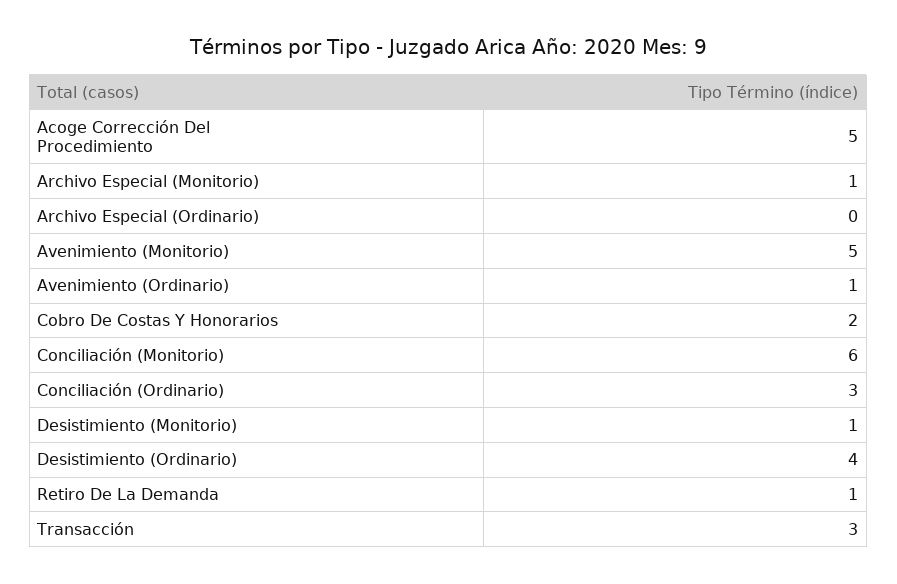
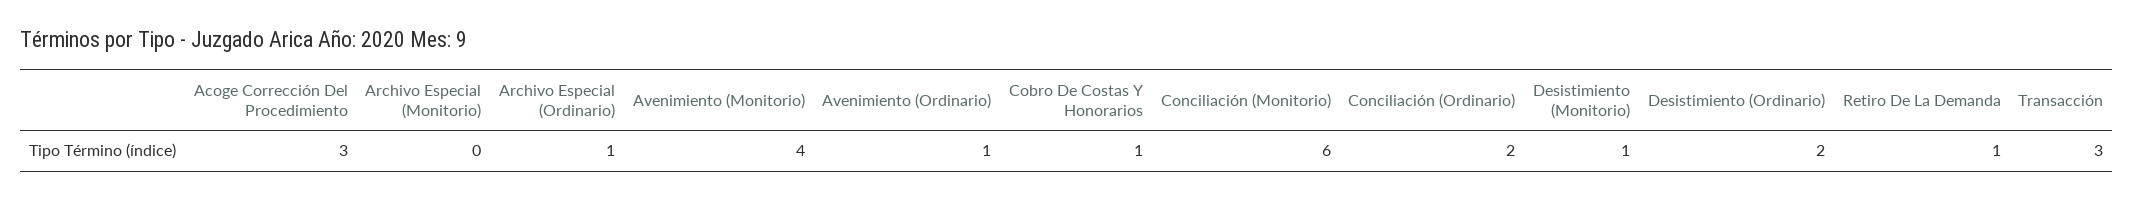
  {
-   "Acoge Corrección Del Procedimiento": 5,
+   "Acoge Corrección Del Procedimiento": 3,
-   "Archivo Especial (Monitorio)": 1,
+   "Archivo Especial (Monitorio)": 0,
-   "Archivo Especial (Ordinario)": 0,
+   "Archivo Especial (Ordinario)": 1,
-   "Avenimiento (Monitorio)": 5,
+   "Avenimiento (Monitorio)": 4,
    "Avenimiento (Ordinario)": 1,
-   "Cobro De Costas Y Honorarios": 2,
+   "Cobro De Costas Y Honorarios": 1,
    "Conciliación (Monitorio)": 6,
-   "Conciliación (Ordinario)": 3,
+   "Conciliación (Ordinario)": 2,
    "Desistimiento (Monitorio)": 1,
-   "Desistimiento (Ordinario)": 4,
+   "Desistimiento (Ordinario)": 2,
    "Retiro De La Demanda": 1,
    "Transacción": 3
  }

